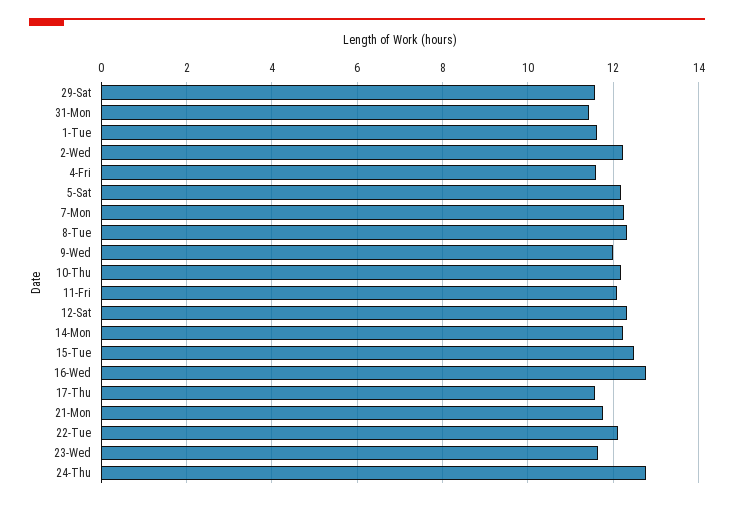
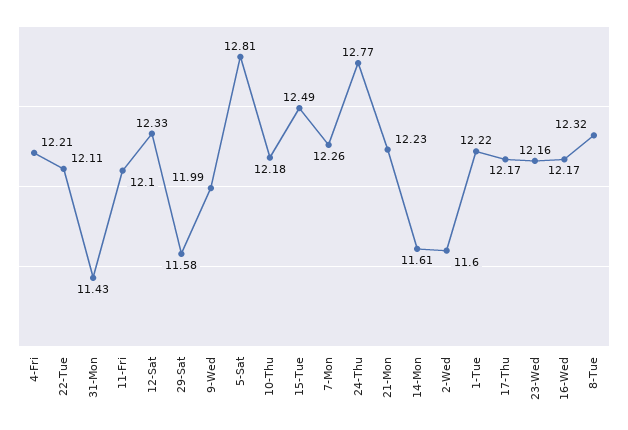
  {
    "29-Sat": 11.58,
    "31-Mon": 11.43,
-   "1-Tue": 11.6,
+   "1-Tue": 12.22,
-   "2-Wed": 12.2,
+   "2-Wed": 11.6,
-   "4-Fri": 11.6,
+   "4-Fri": 12.21,
-   "5-Sat": 12.2,
+   "5-Sat": 12.81,
    "7-Mon": 12.26,
    "8-Tue": 12.32,
    "9-Wed": 11.99,
    "10-Thu": 12.18,
    "11-Fri": 12.1,
    "12-Sat": 12.33,
-   "14-Mon": 12.2,
+   "14-Mon": 11.61,
    "15-Tue": 12.49,
-   "16-Wed": 12.8,
+   "16-Wed": 12.17,
-   "17-Thu": 11.6,
+   "17-Thu": 12.17,
-   "21-Mon": 11.8,
+   "21-Mon": 12.23,
    "22-Tue": 12.11,
-   "23-Wed": 11.6,
+   "23-Wed": 12.16,
    "24-Thu": 12.77
  }

